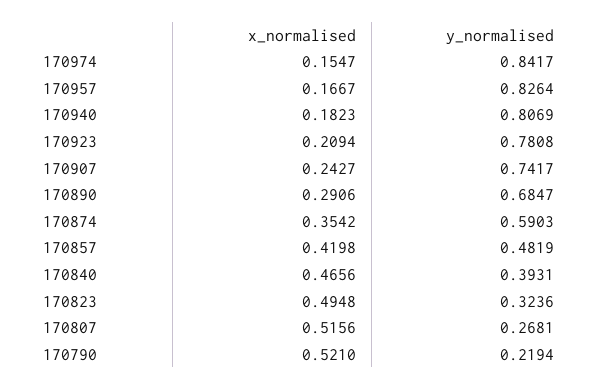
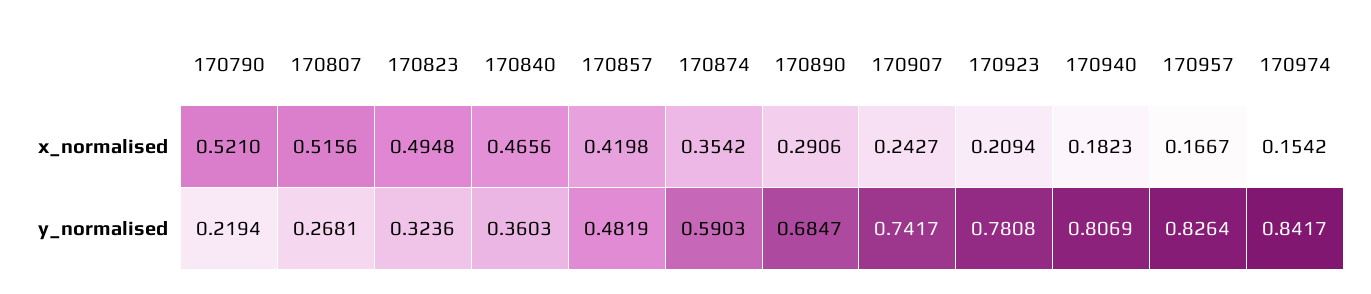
  {
    "x_normalised": {
-     "170974": 0.1547,
+     "170974": 0.1542,
      "170957": 0.1667,
      "170940": 0.1823,
      "170923": 0.2094,
      "170907": 0.2427,
      "170890": 0.2906,
      "170874": 0.3542,
      "170857": 0.4198,
      "170840": 0.4656,
      "170823": 0.4948,
      "170807": 0.5156,
      "170790": 0.521
    },
    "y_normalised": {
      "170974": 0.8417,
      "170957": 0.8264,
      "170940": 0.8069,
      "170923": 0.7808,
      "170907": 0.7417,
      "170890": 0.6847,
      "170874": 0.5903,
      "170857": 0.4819,
-     "170840": 0.3931,
+     "170840": 0.3603,
      "170823": 0.3236,
      "170807": 0.2681,
      "170790": 0.2194
    }
  }

